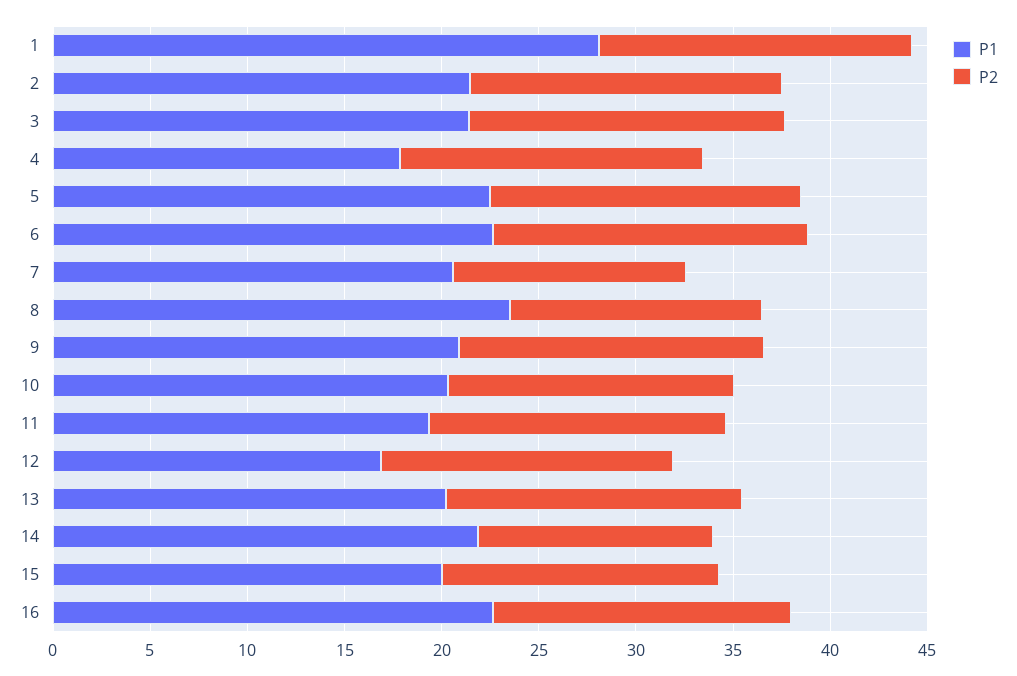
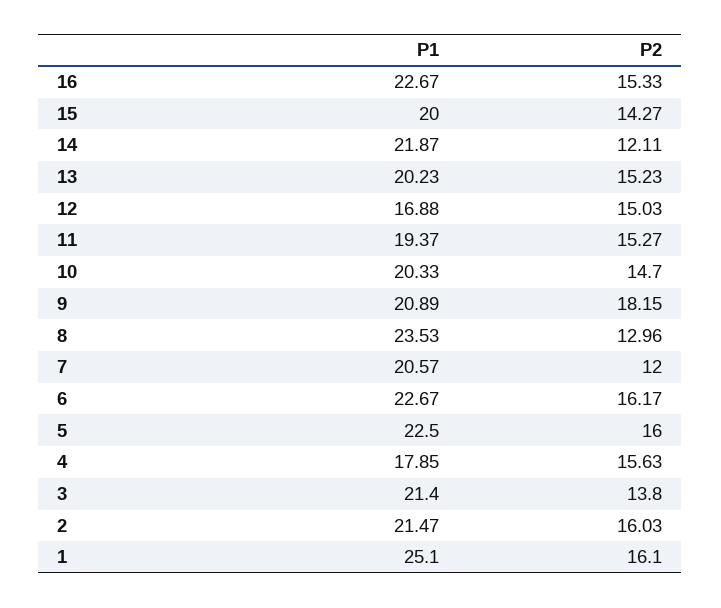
  {
    "P1": {
-     "1": 28,
+     "1": 25.1,
      "2": 21.47,
      "3": 21.4,
      "4": 17.85,
      "5": 22.5,
      "6": 22.67,
      "7": 20.57,
      "8": 23.53,
      "9": 20.89,
      "10": 20.33,
      "11": 19.37,
      "12": 16.88,
      "13": 20.23,
      "14": 21.87,
      "15": 20,
      "16": 22.67
    },
    "P2": {
      "1": 16.1,
      "2": 16.03,
-     "3": 16,
+     "3": 13.8,
      "4": 15.63,
      "5": 16,
      "6": 16.17,
      "7": 12,
      "8": 12.96,
-     "9": 16,
+     "9": 18.15,
      "10": 14.7,
      "11": 15.27,
      "12": 15.03,
      "13": 15.23,
      "14": 12.11,
      "15": 14.27,
      "16": 15.33
    }
  }

